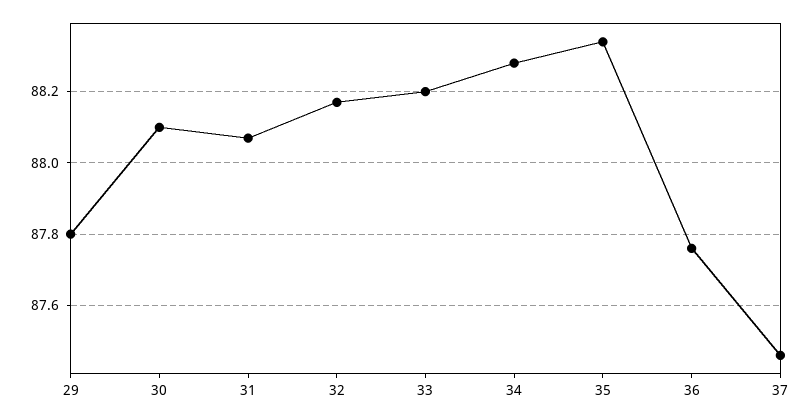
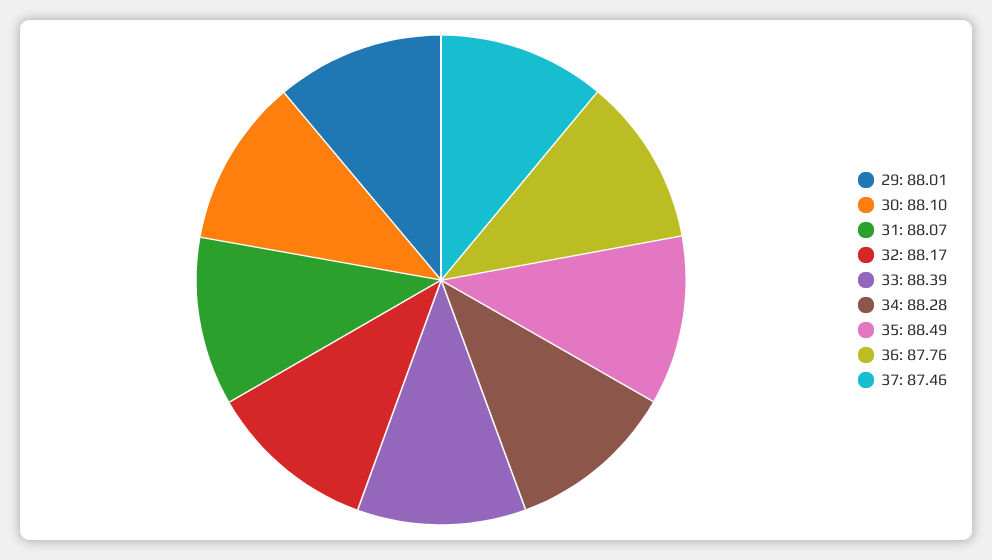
  {
-   "29": 87.8,
+   "29": 88.01,
    "30": 88.1,
    "31": 88.07,
    "32": 88.17,
-   "33": 88.2,
+   "33": 88.39,
    "34": 88.28,
-   "35": 88.35,
+   "35": 88.49,
    "36": 87.76,
    "37": 87.46
  }

